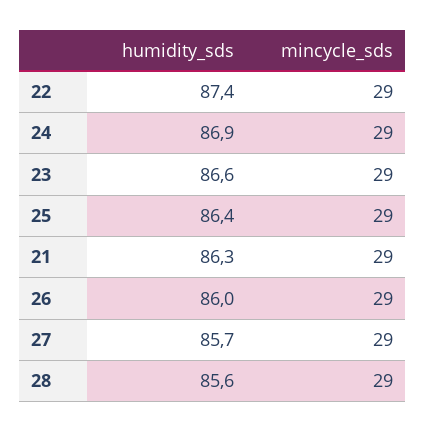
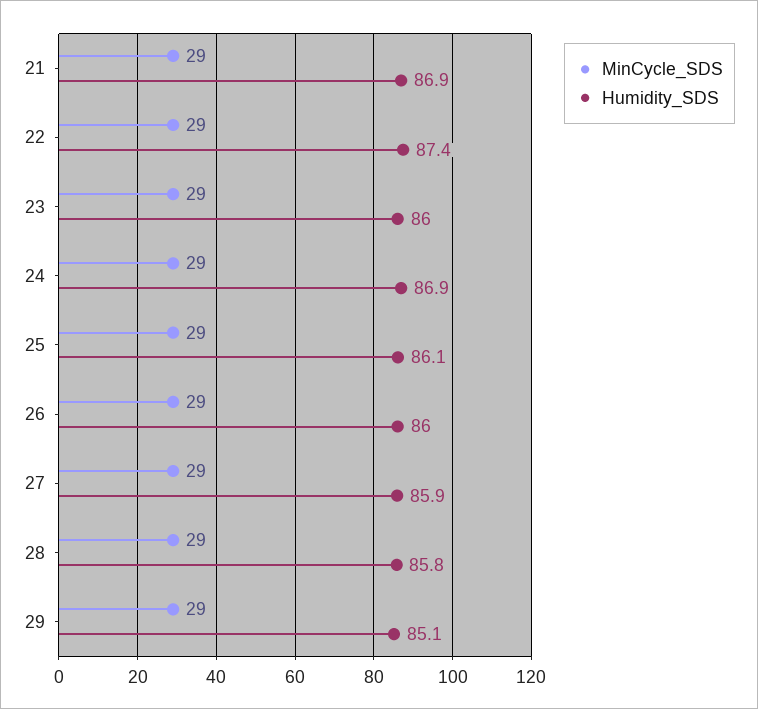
  {
    "humidity_sds": {
      "22": 87.4,
      "24": 86.9,
-     "23": 86.6,
+     "23": 86,
-     "25": 86.4,
+     "25": 86.1,
-     "21": 86.3,
+     "21": 86.9,
      "26": 86,
-     "27": 85.7,
+     "27": 85.9,
-     "28": 85.6
+     "28": 85.8,
+     "29": 85.1
    },
    "mincycle_sds": {
      "22": 29,
      "24": 29,
      "23": 29,
      "25": 29,
      "21": 29,
      "26": 29,
      "27": 29,
-     "28": 29
+     "28": 29,
+     "29": 29
    }
  }

